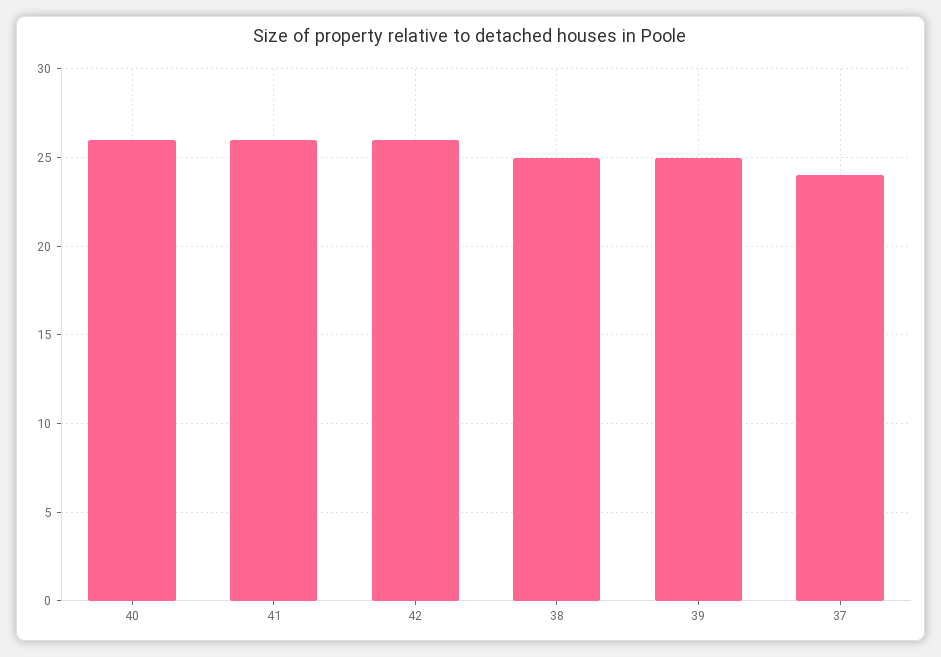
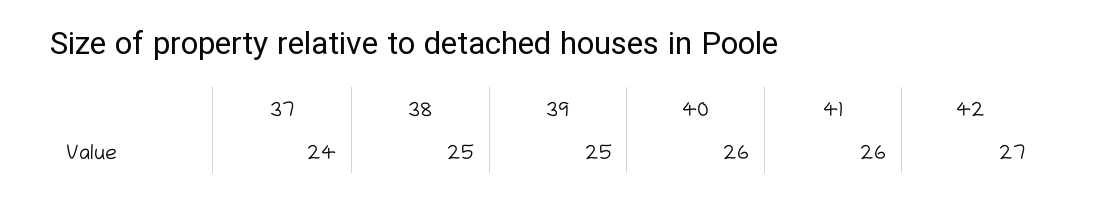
  {
    "40": 26,
    "41": 26,
-   "42": 26,
+   "42": 27,
    "38": 25,
    "39": 25,
    "37": 24
  }

